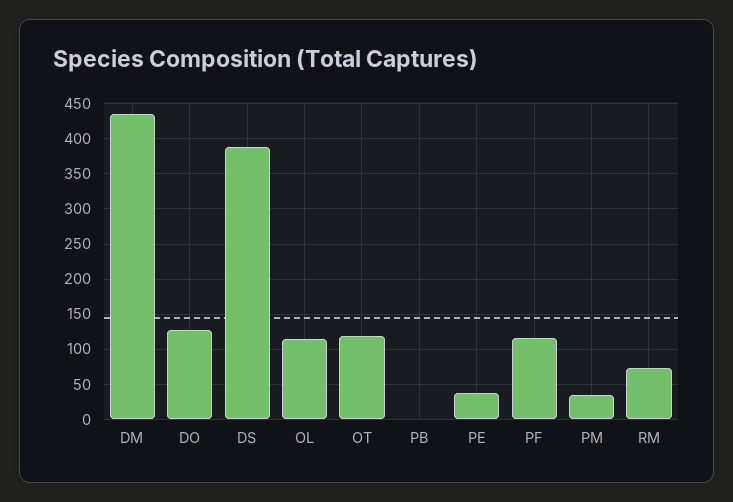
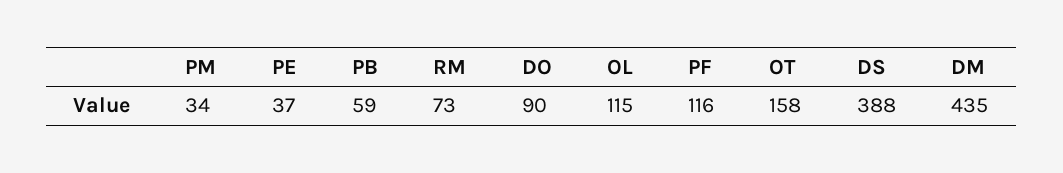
  {
    "DM": 435,
-   "DO": 130,
+   "DO": 90,
    "DS": 388,
    "OL": 115,
-   "OT": 120,
+   "OT": 158,
-   "PB": 0,
+   "PB": 59,
    "PE": 37,
    "PF": 116,
    "PM": 34,
    "RM": 73
  }

